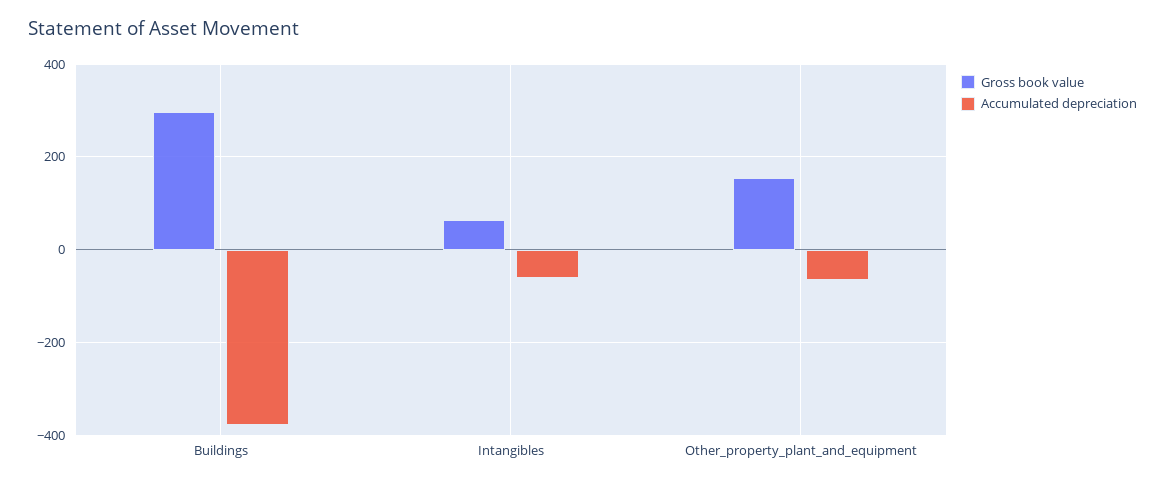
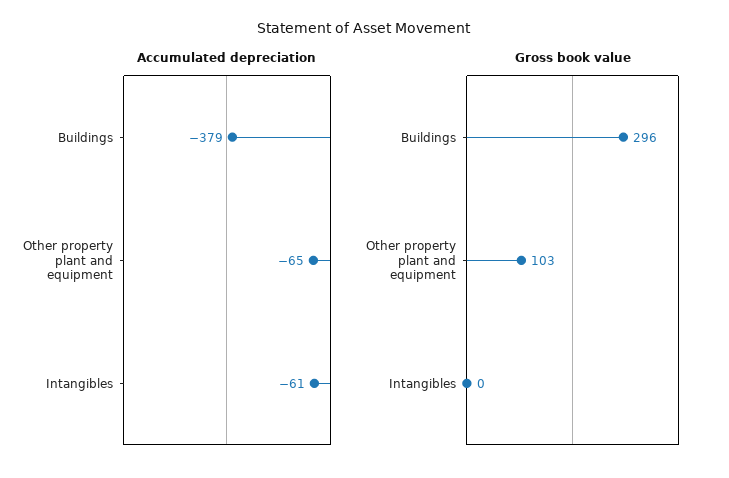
  {
    "Gross book value": {
      "Buildings": 296,
-     "Intangibles": 60,
+     "Intangibles": 0,
-     "Other_property_plant_and_equipment": 160
+     "Other_property_plant_and_equipment": 103
    },
    "Accumulated depreciation": {
      "Buildings": -379,
      "Intangibles": -61,
      "Other_property_plant_and_equipment": -65
    }
  }

